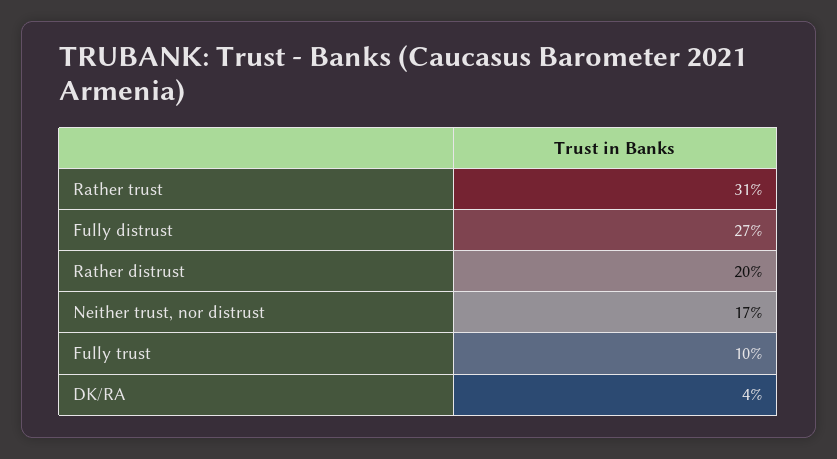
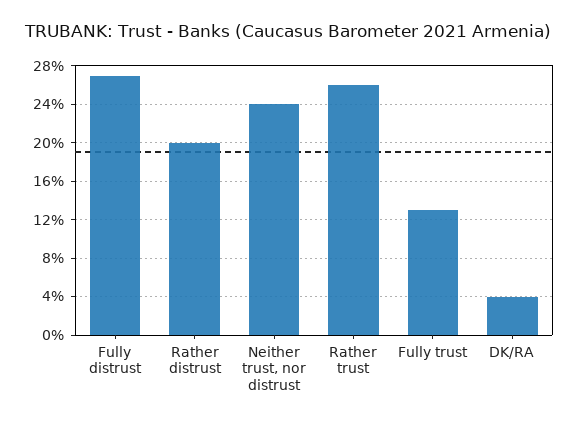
  {
-   "Rather trust": 31,
+   "Rather trust": 26,
    "Fully distrust": 27,
    "Rather distrust": 20,
-   "Neither trust, nor distrust": 17,
+   "Neither trust, nor distrust": 24,
-   "Fully trust": 10,
+   "Fully trust": 13,
    "DK/RA": 4
  }

